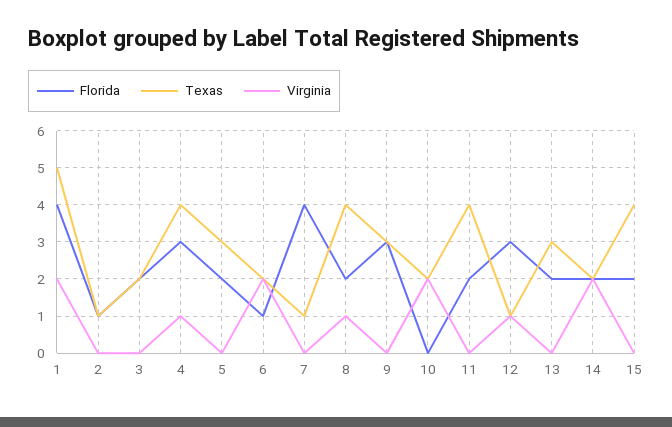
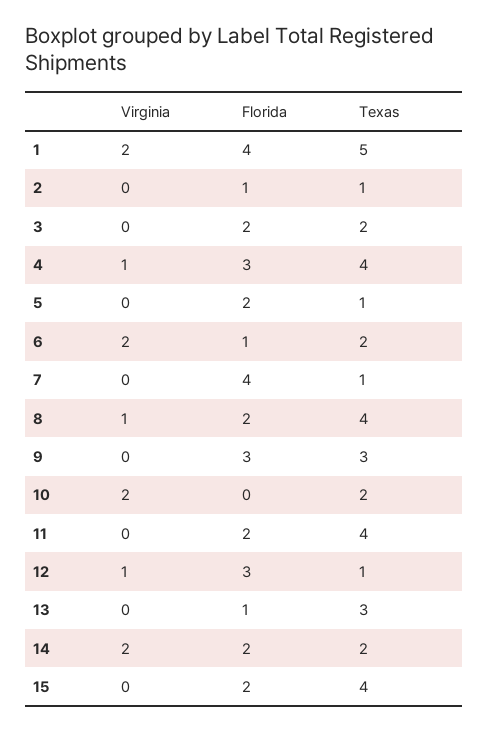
  {
    "Florida": {
      "1": 4,
      "2": 1,
      "3": 2,
      "4": 3,
      "5": 2,
      "6": 1,
      "7": 4,
      "8": 2,
      "9": 3,
      "10": 0,
      "11": 2,
      "12": 3,
-     "13": 2,
+     "13": 1,
      "14": 2,
      "15": 2
    },
    "Texas": {
      "1": 5,
      "2": 1,
      "3": 2,
      "4": 4,
-     "5": 3,
+     "5": 1,
      "6": 2,
      "7": 1,
      "8": 4,
      "9": 3,
      "10": 2,
      "11": 4,
      "12": 1,
      "13": 3,
      "14": 2,
      "15": 4
    },
    "Virginia": {
      "1": 2,
      "2": 0,
      "3": 0,
      "4": 1,
      "5": 0,
      "6": 2,
      "7": 0,
      "8": 1,
      "9": 0,
      "10": 2,
      "11": 0,
      "12": 1,
      "13": 0,
      "14": 2,
      "15": 0
    }
  }

